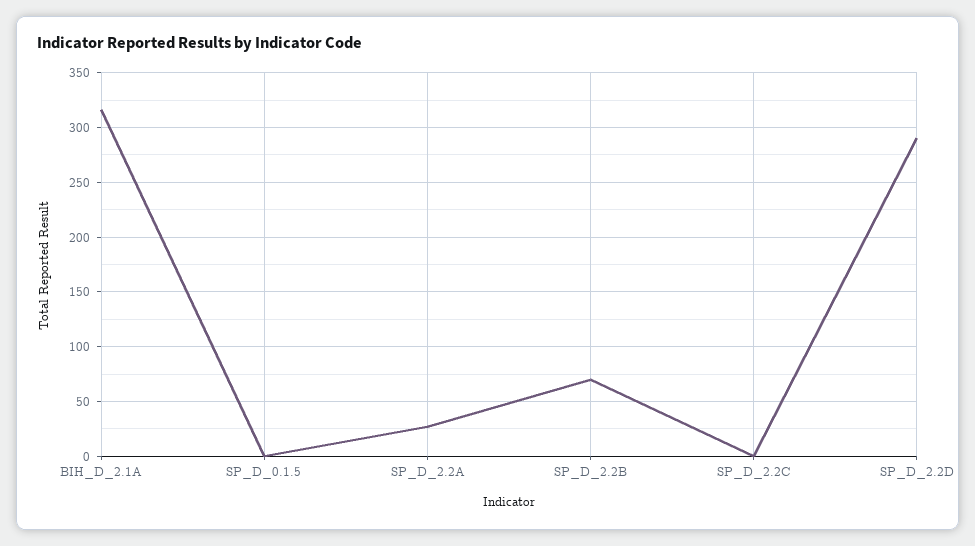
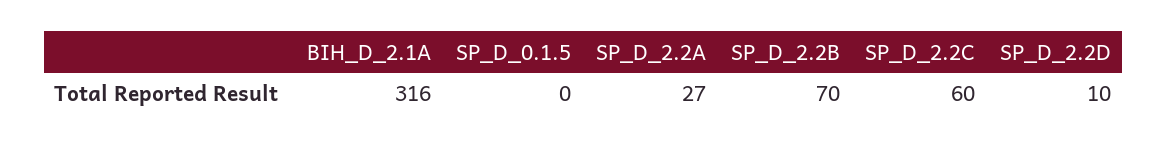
  {
    "BIH_D_2.1A": 316,
    "SP_D_0.1.5": 0,
    "SP_D_2.2A": 27,
    "SP_D_2.2B": 70,
-   "SP_D_2.2C": 0,
+   "SP_D_2.2C": 60,
-   "SP_D_2.2D": 290
+   "SP_D_2.2D": 10
  }

